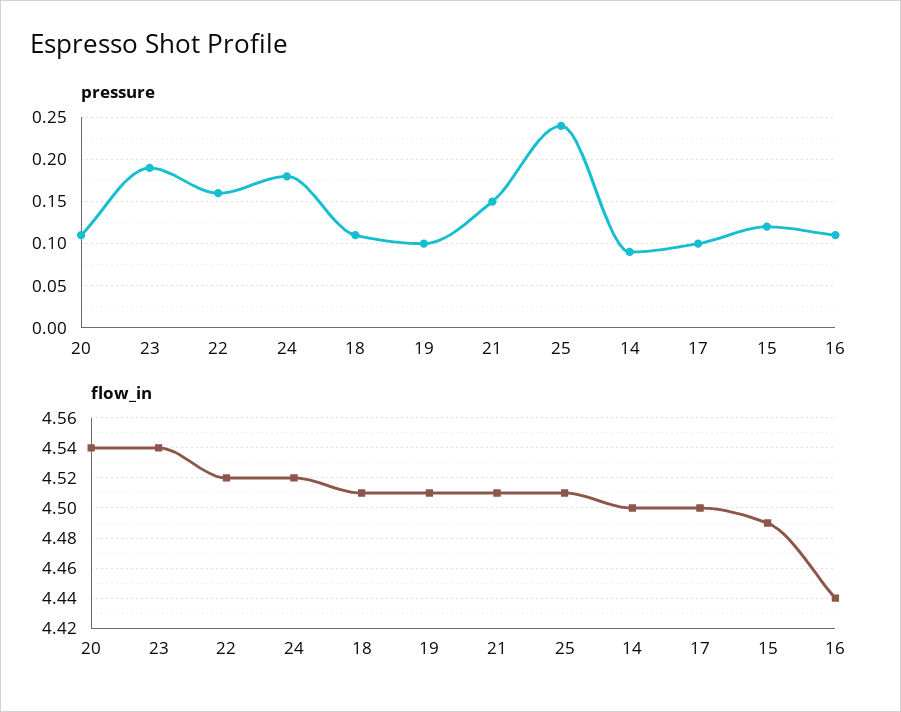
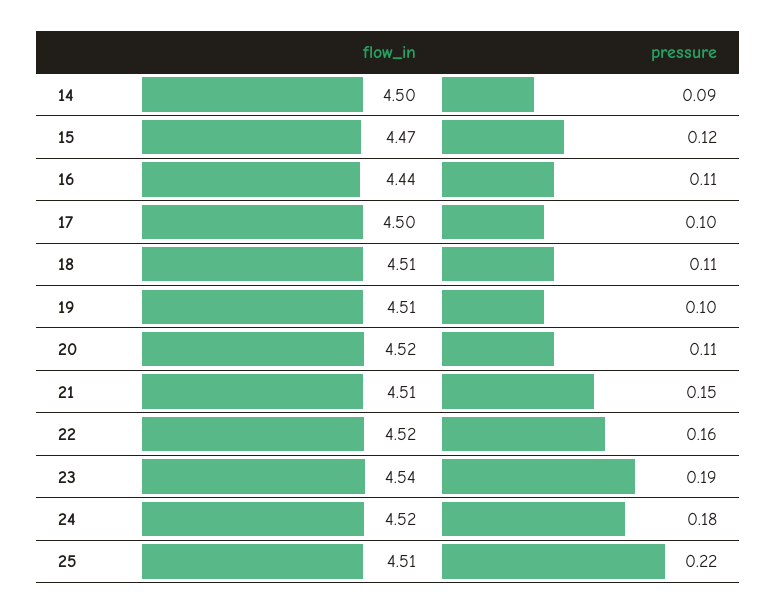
  {
    "pressure": {
      "20": 0.11,
      "23": 0.19,
      "22": 0.16,
      "24": 0.18,
      "18": 0.11,
      "19": 0.1,
      "21": 0.15,
-     "25": 0.24,
+     "25": 0.22,
      "14": 0.09,
      "17": 0.1,
      "15": 0.12,
      "16": 0.11
    },
    "flow_in": {
-     "20": 4.54,
+     "20": 4.52,
      "23": 4.54,
      "22": 4.52,
      "24": 4.52,
      "18": 4.51,
      "19": 4.51,
      "21": 4.51,
      "25": 4.51,
      "14": 4.5,
      "17": 4.5,
-     "15": 4.49,
+     "15": 4.47,
      "16": 4.44
    }
  }

